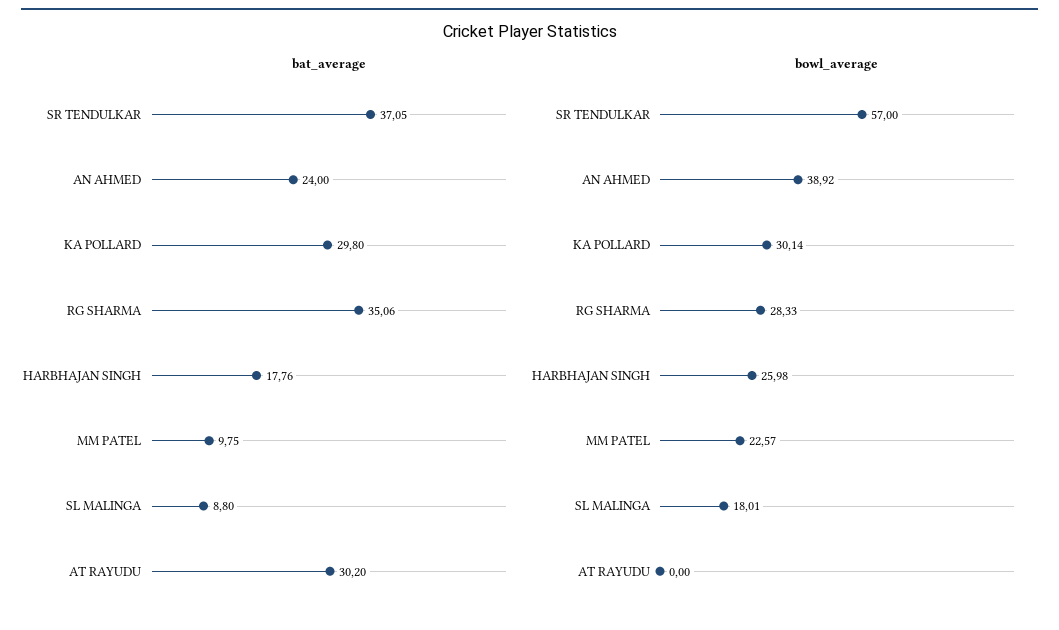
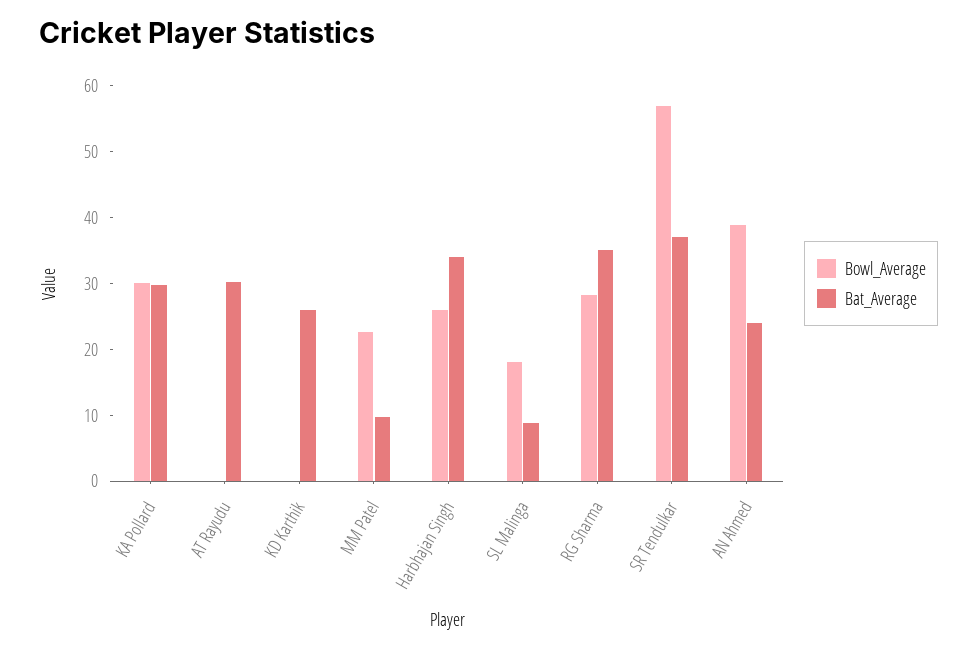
  {
    "bat_average": {
      "SR TENDULKAR": 37.05,
      "AN AHMED": 24,
      "KA POLLARD": 29.8,
      "RG SHARMA": 35.06,
-     "HARBHAJAN SINGH": 17.76,
+     "HARBHAJAN SINGH": 34,
      "MM PATEL": 9.75,
      "SL MALINGA": 8.8,
-     "AT RAYUDU": 30.2
+     "AT RAYUDU": 30.2,
+     "KD Karthik": 26
    },
    "bowl_average": {
      "SR TENDULKAR": 57,
      "AN AHMED": 38.92,
      "KA POLLARD": 30.14,
      "RG SHARMA": 28.33,
      "HARBHAJAN SINGH": 25.98,
      "MM PATEL": 22.57,
      "SL MALINGA": 18.01,
-     "AT RAYUDU": 0
+     "AT RAYUDU": 0,
+     "KD Karthik": 0
    }
  }

